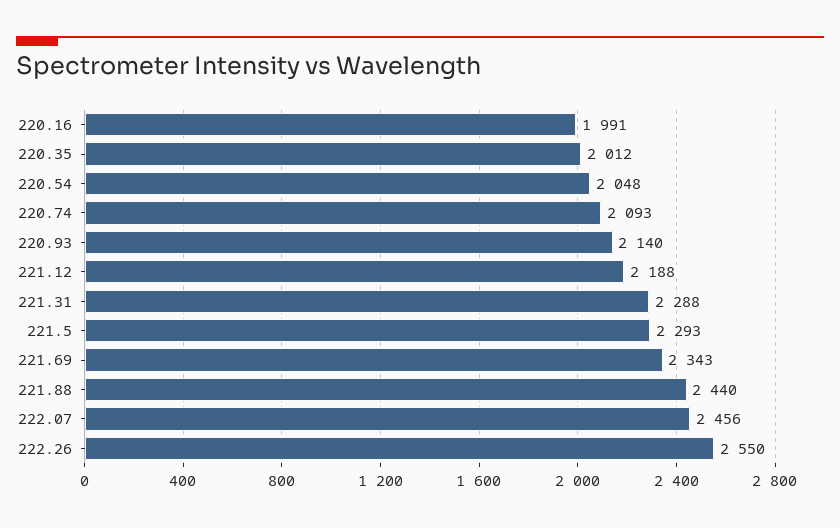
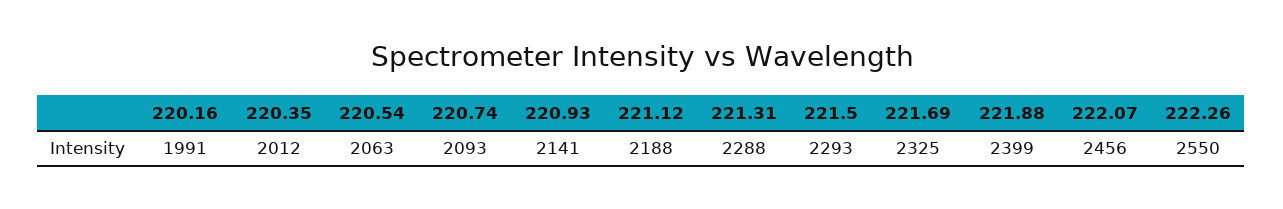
  {
    "220.16": 1991,
    "220.35": 2012,
-   "220.54": 2048,
+   "220.54": 2063,
    "220.74": 2093,
-   "220.93": 2140,
+   "220.93": 2141,
    "221.12": 2188,
    "221.31": 2288,
    "221.5": 2293,
-   "221.69": 2343,
+   "221.69": 2325,
-   "221.88": 2440,
+   "221.88": 2399,
    "222.07": 2456,
    "222.26": 2550
  }

